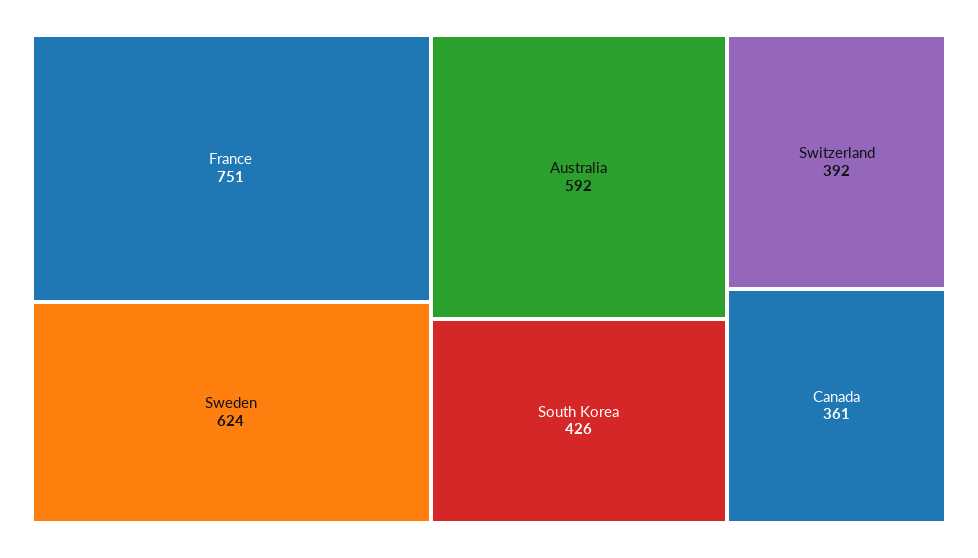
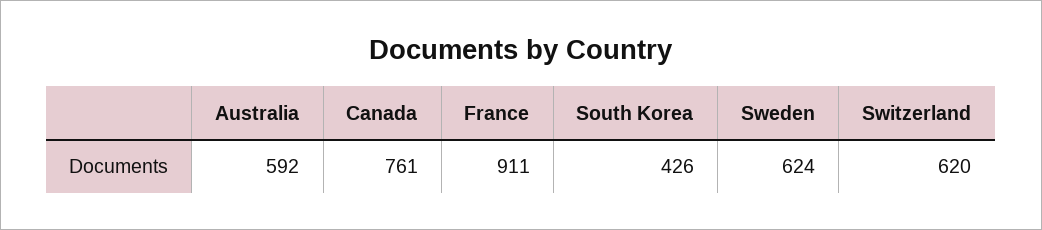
  {
-   "France": 751,
+   "France": 911,
    "Sweden": 624,
    "Australia": 592,
    "South Korea": 426,
-   "Switzerland": 392,
+   "Switzerland": 620,
-   "Canada": 361
+   "Canada": 761
  }

